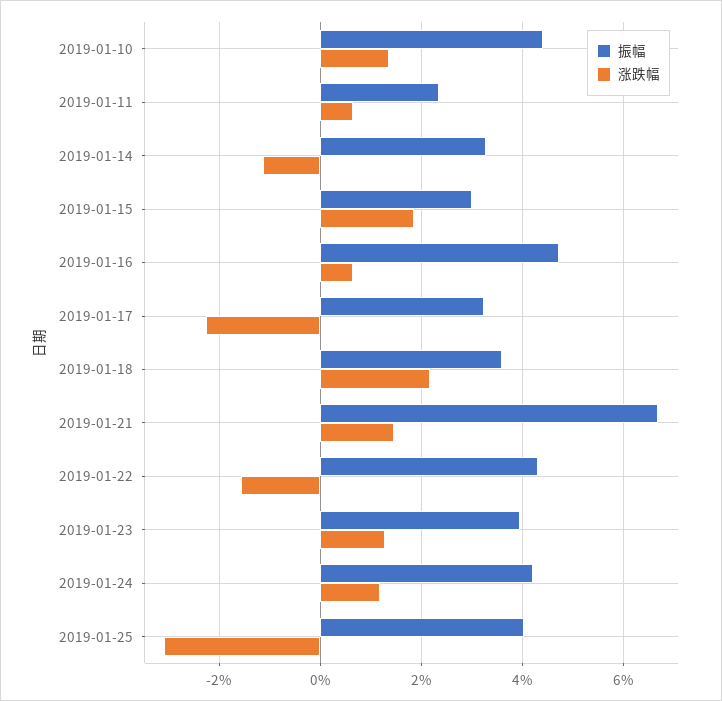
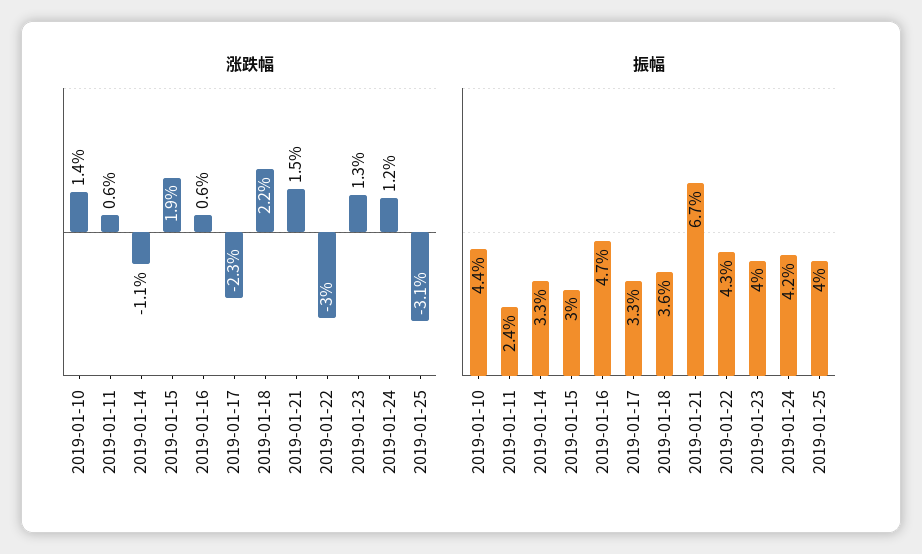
  {
    "振幅": {
      "2019-01-10": 4.4,
      "2019-01-11": 2.4,
      "2019-01-14": 3.3,
      "2019-01-15": 3,
      "2019-01-16": 4.7,
      "2019-01-17": 3.3,
      "2019-01-18": 3.6,
      "2019-01-21": 6.7,
      "2019-01-22": 4.3,
      "2019-01-23": 4,
      "2019-01-24": 4.2,
      "2019-01-25": 4
    },
    "涨跌幅": {
      "2019-01-10": 1.4,
      "2019-01-11": 0.6,
      "2019-01-14": -1.1,
      "2019-01-15": 1.9,
      "2019-01-16": 0.6,
      "2019-01-17": -2.3,
      "2019-01-18": 2.2,
      "2019-01-21": 1.5,
-     "2019-01-22": -1.6,
+     "2019-01-22": -3,
      "2019-01-23": 1.3,
      "2019-01-24": 1.2,
      "2019-01-25": -3.1
    }
  }

